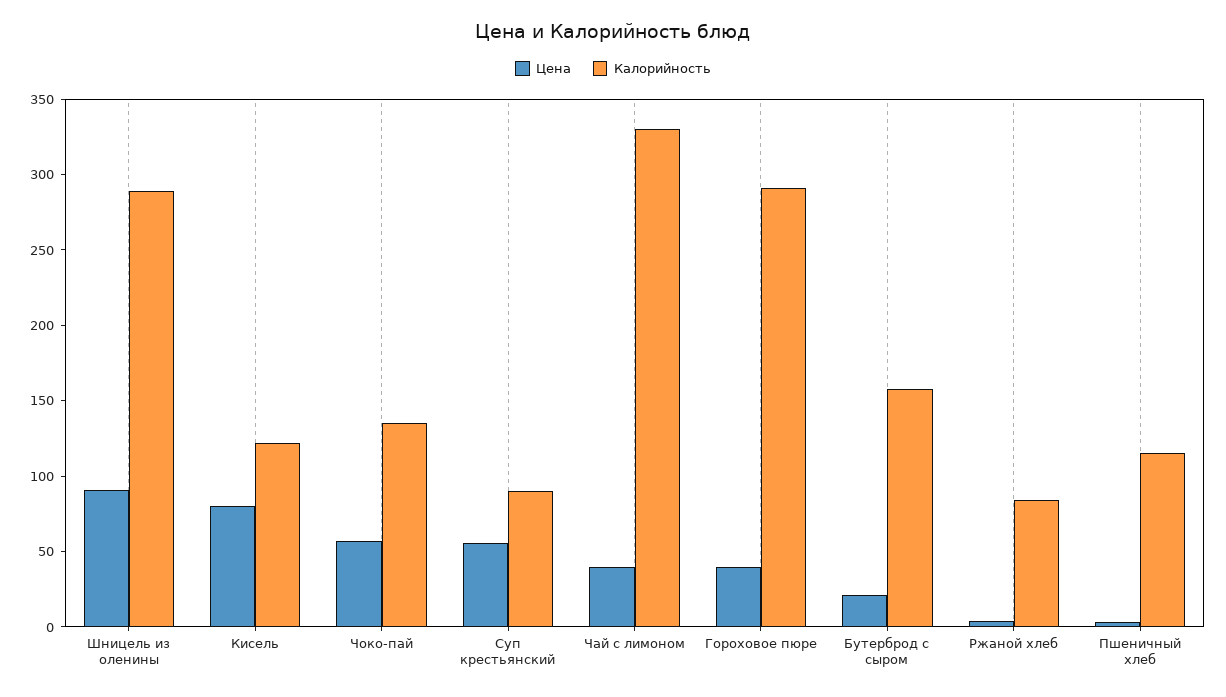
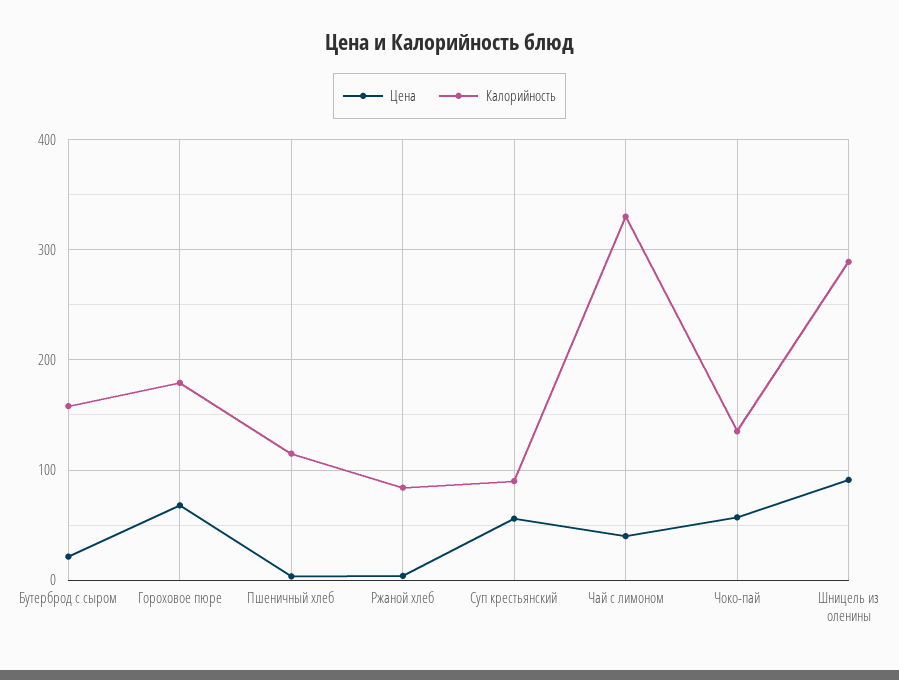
  {
    "Цена": {
      "Шницель из оленины": 90,
-     "Кисель": 80,
      "Чоко-пай": 60,
      "Суп крестьянский": 60,
      "Чай с лимоном": 40,
-     "Гороховое пюре": 40,
+     "Гороховое пюре": 70,
      "Бутерброд с сыром": 20,
      "Ржаной хлеб": 0,
      "Пшеничный хлеб": 0
    },
    "Калорийность": {
      "Шницель из оленины": 290,
-     "Кисель": 120,
      "Чоко-пай": 140,
      "Суп крестьянский": 90,
      "Чай с лимоном": 330,
-     "Гороховое пюре": 290,
+     "Гороховое пюре": 180,
      "Бутерброд с сыром": 160,
      "Ржаной хлеб": 80,
      "Пшеничный хлеб": 120
    }
  }

